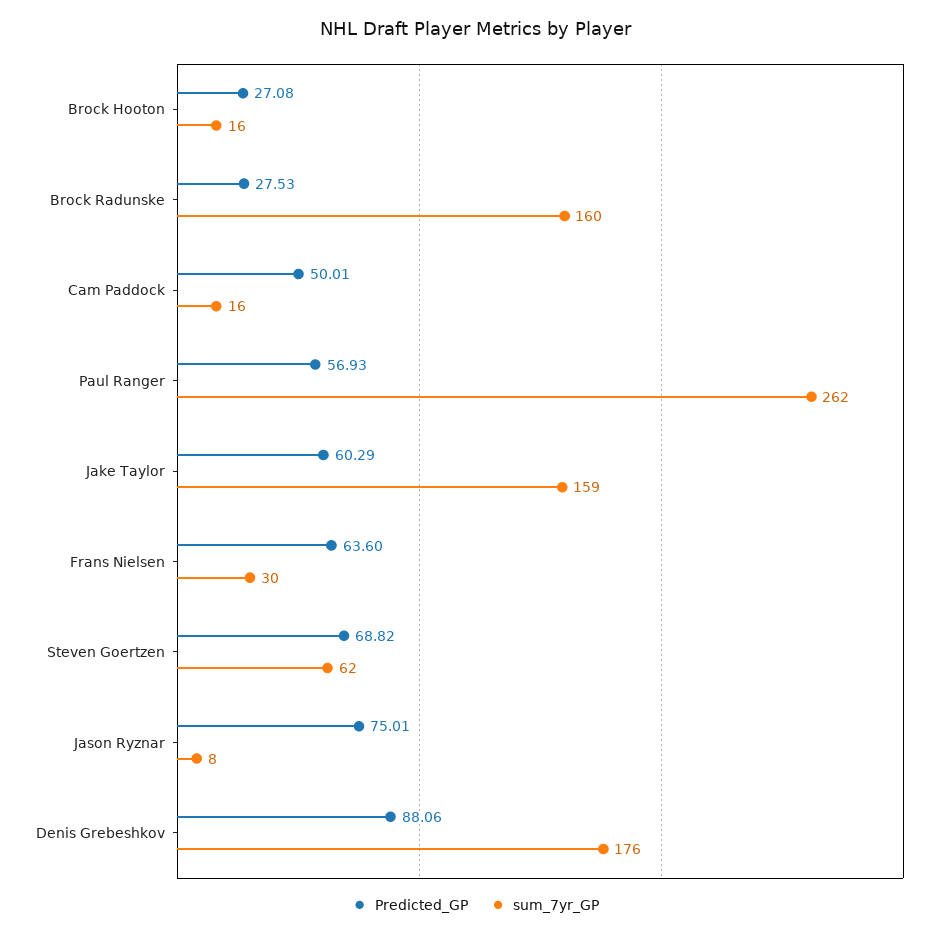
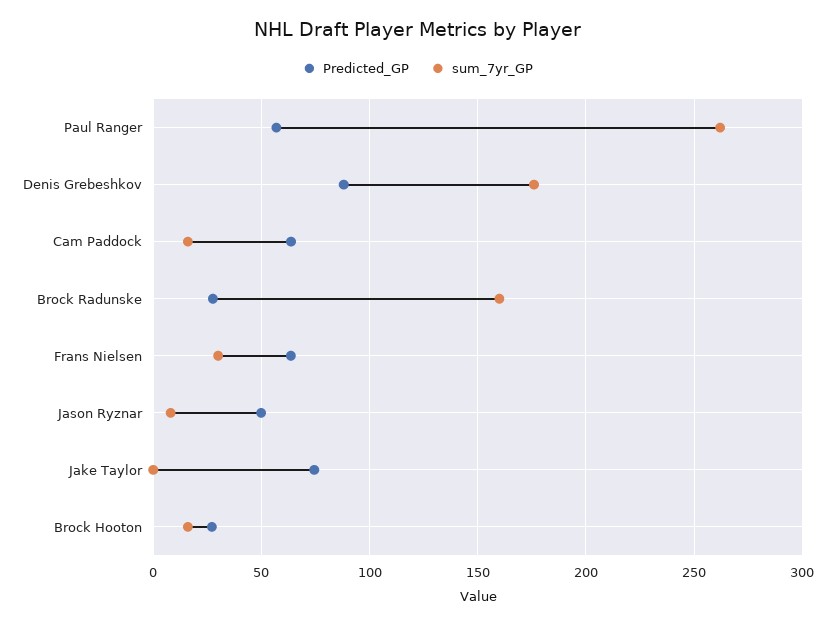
  {
    "Predicted_GP": {
      "Brock Hooton": 27.08,
      "Brock Radunske": 27.53,
-     "Cam Paddock": 50.01,
+     "Cam Paddock": 65,
      "Paul Ranger": 56.93,
-     "Jake Taylor": 60.29,
+     "Jake Taylor": 75,
      "Frans Nielsen": 63.6,
-     "Steven Goertzen": 68.82,
-     "Jason Ryznar": 75.01,
+     "Jason Ryznar": 50,
      "Denis Grebeshkov": 88.06
    },
    "sum_7yr_GP": {
      "Brock Hooton": 16,
      "Brock Radunske": 160,
      "Cam Paddock": 16,
      "Paul Ranger": 262,
-     "Jake Taylor": 159,
+     "Jake Taylor": 0,
      "Frans Nielsen": 30,
-     "Steven Goertzen": 62,
      "Jason Ryznar": 8,
      "Denis Grebeshkov": 176
    }
  }

